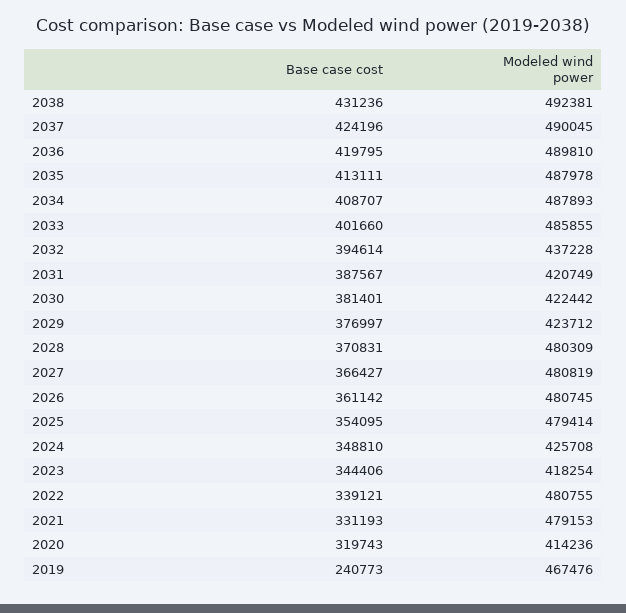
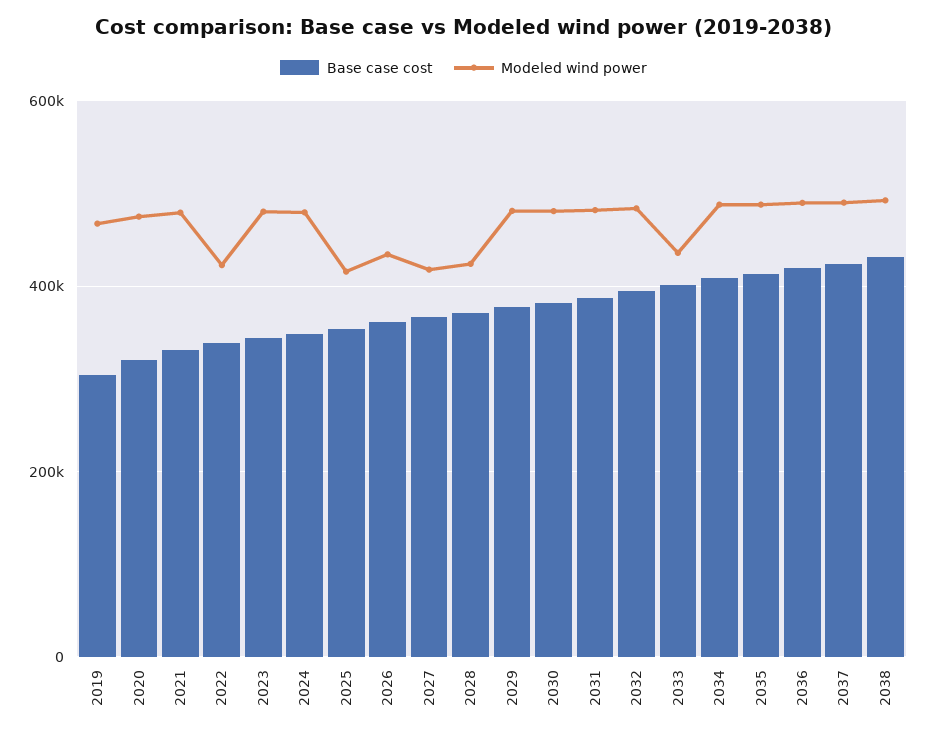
  {
    "Base case cost": {
      "2038": 431236,
      "2037": 424196,
      "2036": 419795,
      "2035": 413111,
      "2034": 408707,
      "2033": 401660,
      "2032": 394614,
      "2031": 387567,
      "2030": 381401,
      "2029": 376997,
      "2028": 370831,
      "2027": 366427,
      "2026": 361142,
      "2025": 354095,
      "2024": 348810,
      "2023": 344406,
      "2022": 339121,
      "2021": 331193,
      "2020": 319743,
-     "2019": 240773
+     "2019": 300000
    },
    "Modeled wind power": {
      "2038": 492381,
      "2037": 490045,
      "2036": 489810,
      "2035": 487978,
      "2034": 487893,
-     "2033": 485855,
+     "2033": 440000,
-     "2032": 437228,
+     "2032": 480000,
-     "2031": 420749,
+     "2031": 480000,
-     "2030": 422442,
+     "2030": 480000,
-     "2029": 423712,
+     "2029": 480000,
-     "2028": 480309,
+     "2028": 420000,
-     "2027": 480819,
+     "2027": 420000,
-     "2026": 480745,
+     "2026": 440000,
-     "2025": 479414,
+     "2025": 420000,
-     "2024": 425708,
+     "2024": 480000,
-     "2023": 418254,
+     "2023": 480000,
-     "2022": 480755,
+     "2022": 420000,
      "2021": 479153,
-     "2020": 414236,
+     "2020": 480000,
      "2019": 467476
    }
  }

